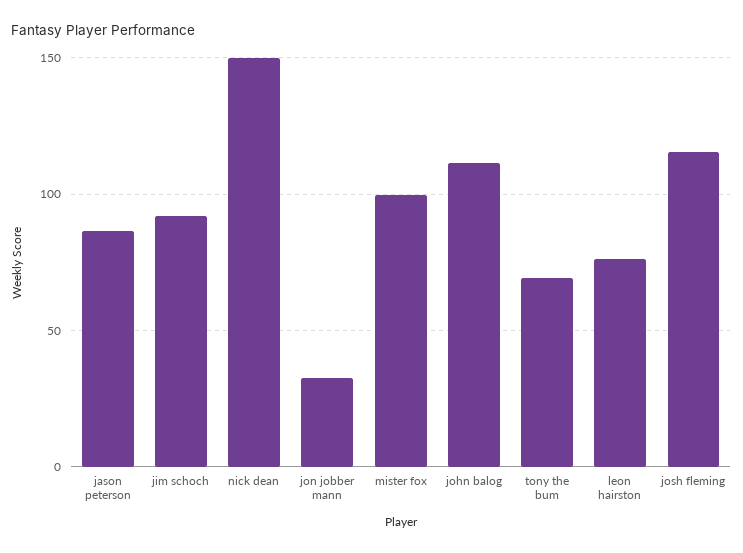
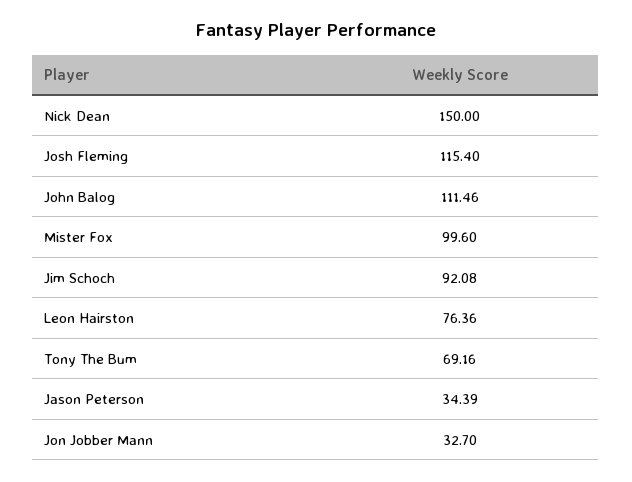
  {
-   "jason peterson": 85,
+   "jason peterson": 34.39,
    "jim schoch": 92.08,
    "nick dean": 150,
    "jon jobber mann": 32.7,
    "mister fox": 99.6,
    "john balog": 111.46,
    "tony the bum": 69.16,
    "leon hairston": 76.36,
    "josh fleming": 115.4
  }

